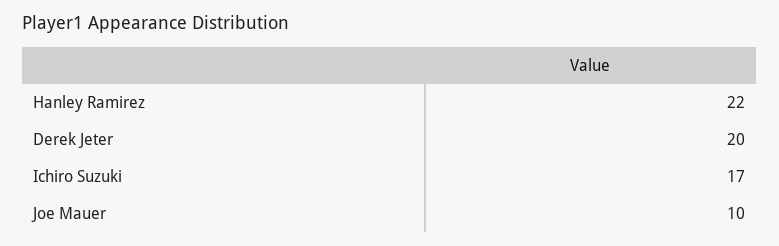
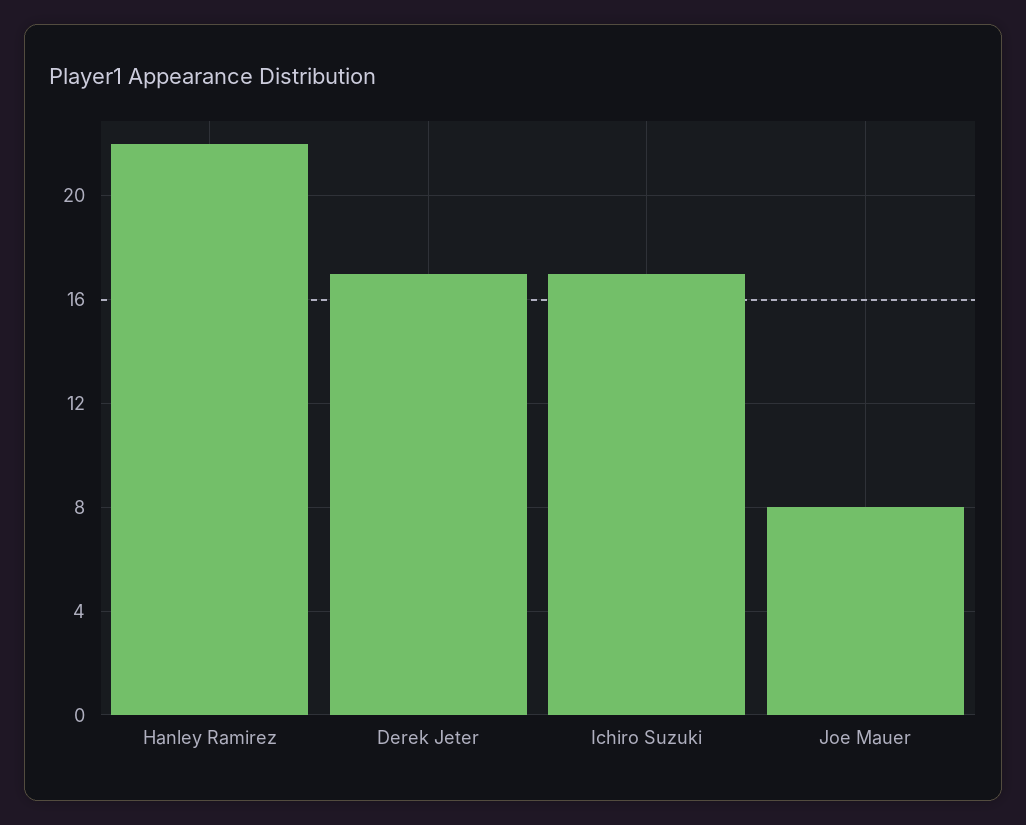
  {
    "Hanley Ramirez": 22,
-   "Derek Jeter": 20,
+   "Derek Jeter": 17,
    "Ichiro Suzuki": 17,
-   "Joe Mauer": 10
+   "Joe Mauer": 8
  }

